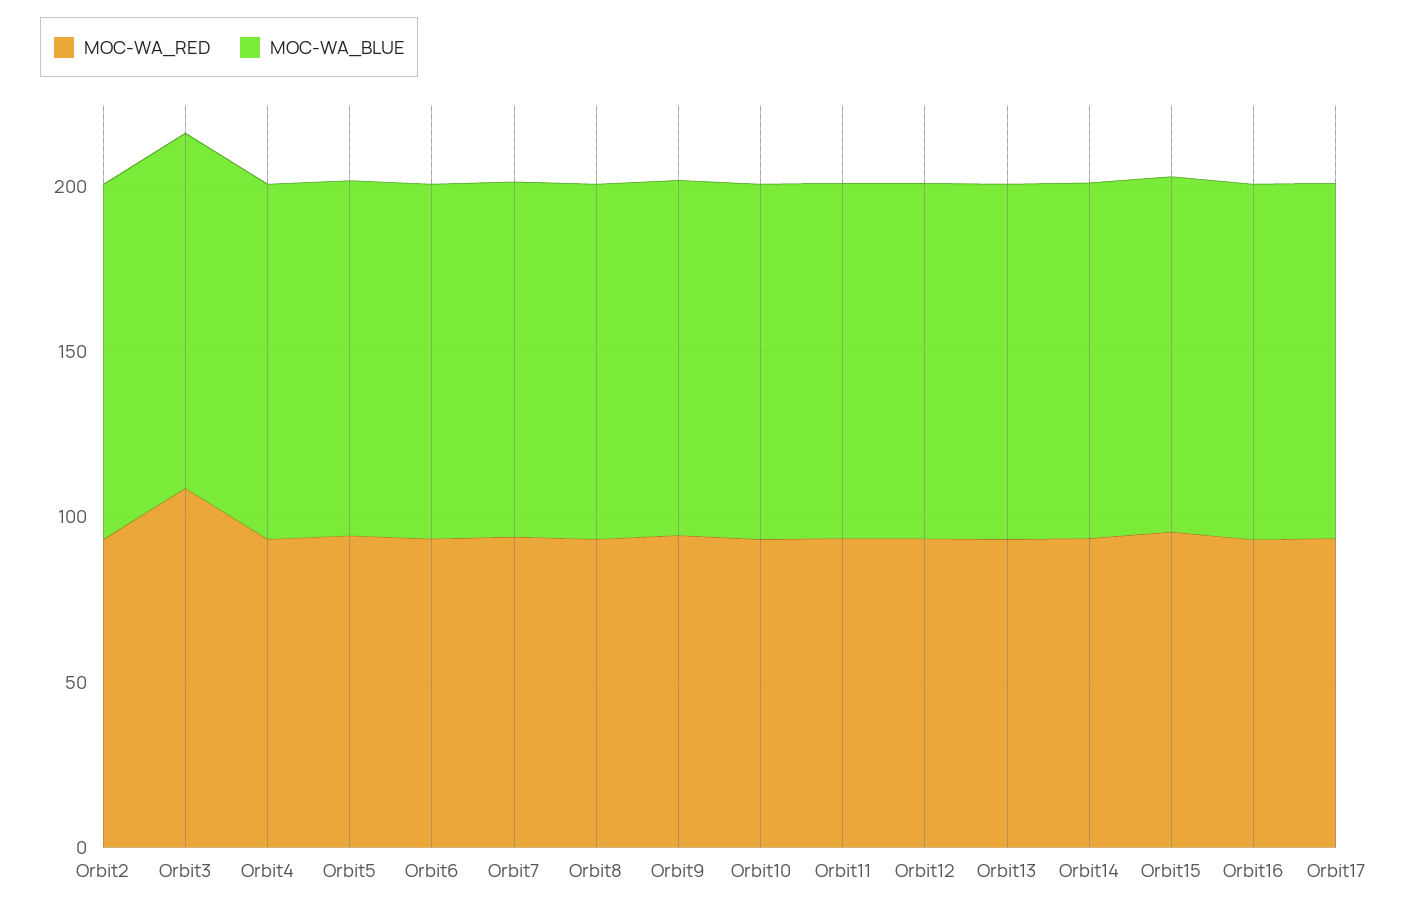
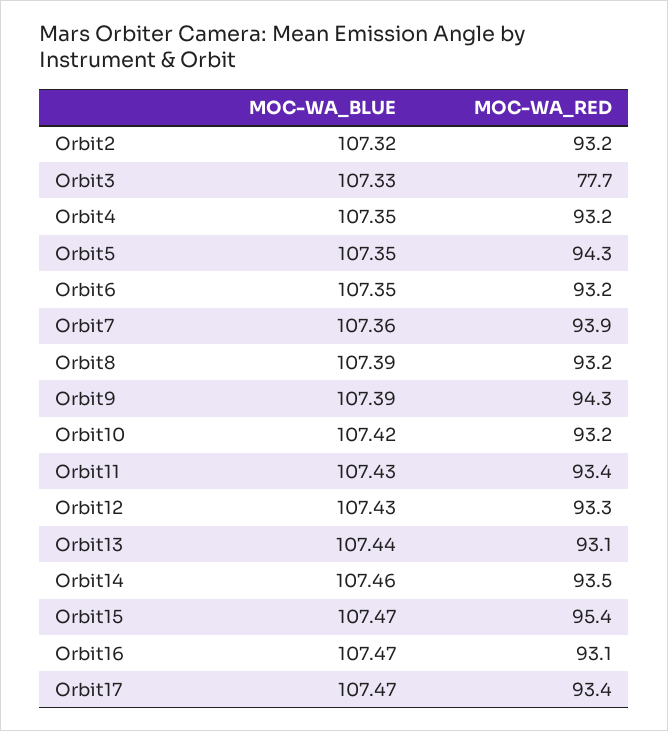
  {
    "MOC-WA_RED": {
      "Orbit2": 93.2,
-     "Orbit3": 110,
+     "Orbit3": 77.7,
      "Orbit4": 93.2,
      "Orbit5": 94.3,
      "Orbit6": 93.2,
      "Orbit7": 93.9,
      "Orbit8": 93.2,
      "Orbit9": 94.3,
      "Orbit10": 93.2,
      "Orbit11": 93.4,
      "Orbit12": 93.3,
      "Orbit13": 93.1,
      "Orbit14": 93.5,
      "Orbit15": 95.4,
      "Orbit16": 93.1,
      "Orbit17": 93.4
    },
    "MOC-WA_BLUE": {
      "Orbit2": 107.32,
      "Orbit3": 107.33,
      "Orbit4": 107.35,
      "Orbit5": 107.35,
      "Orbit6": 107.35,
      "Orbit7": 107.36,
      "Orbit8": 107.39,
      "Orbit9": 107.39,
      "Orbit10": 107.42,
      "Orbit11": 107.43,
      "Orbit12": 107.43,
      "Orbit13": 107.44,
      "Orbit14": 107.46,
      "Orbit15": 107.47,
      "Orbit16": 107.47,
      "Orbit17": 107.47
    }
  }

